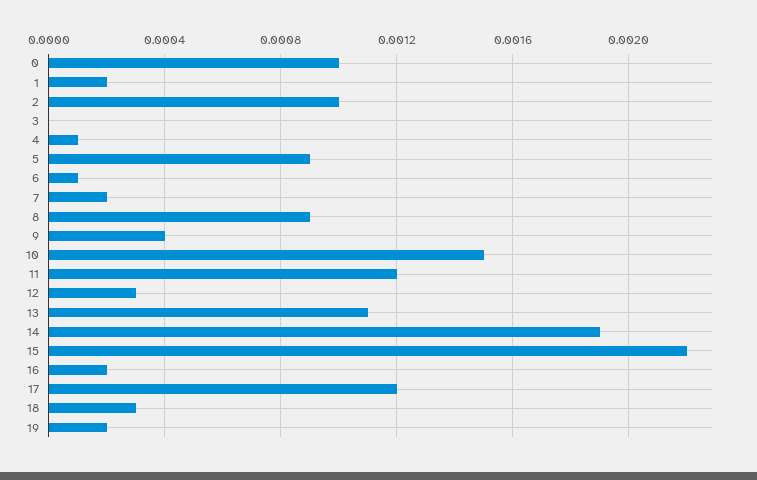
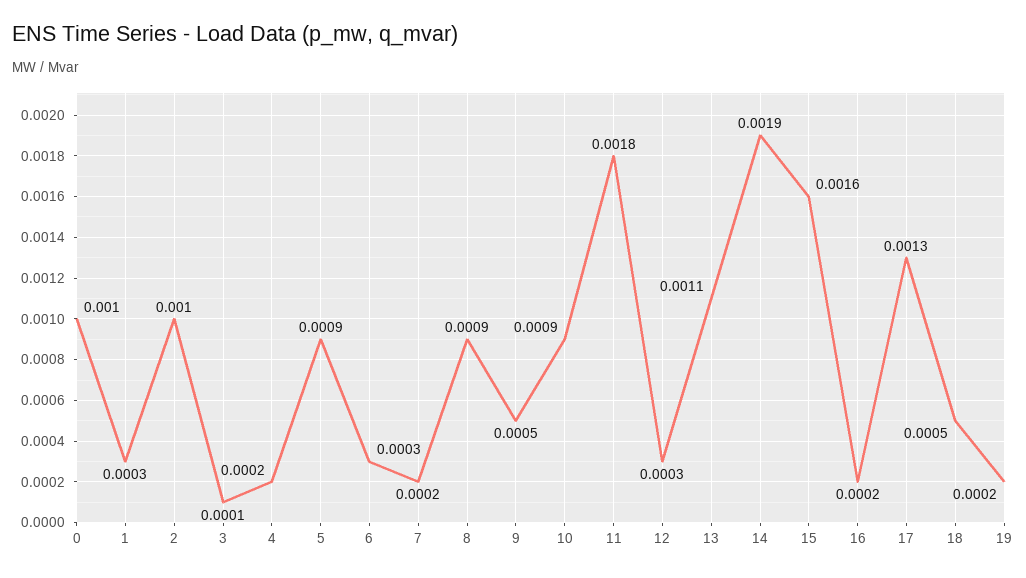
  {
    "0": 0.001,
-   "1": 0.0002,
+   "1": 0.0003,
    "2": 0.001,
-   "3": 0,
+   "3": 0.0001,
-   "4": 0.0001,
+   "4": 0.0002,
    "5": 0.0009,
-   "6": 0.0001,
+   "6": 0.0003,
    "7": 0.0002,
    "8": 0.0009,
-   "9": 0.0004,
+   "9": 0.0005,
-   "10": 0.0015,
+   "10": 0.0009,
-   "11": 0.0012,
+   "11": 0.0018,
    "12": 0.0003,
    "13": 0.0011,
    "14": 0.0019,
-   "15": 0.0022,
+   "15": 0.0016,
    "16": 0.0002,
-   "17": 0.0012,
+   "17": 0.0013,
-   "18": 0.0003,
+   "18": 0.0005,
    "19": 0.0002
  }

